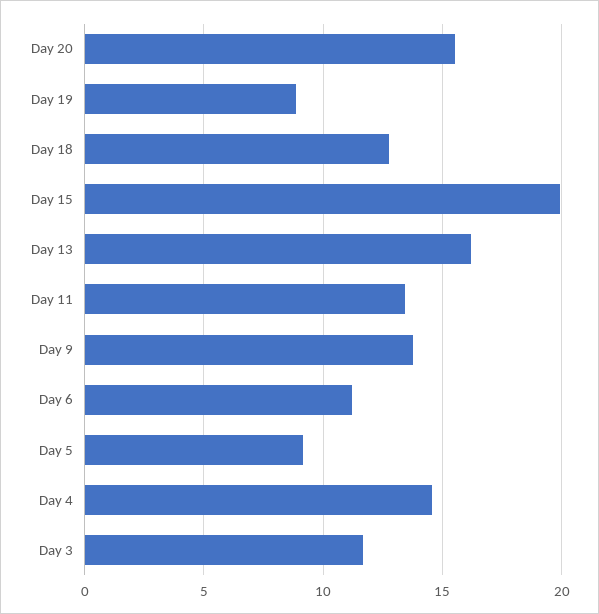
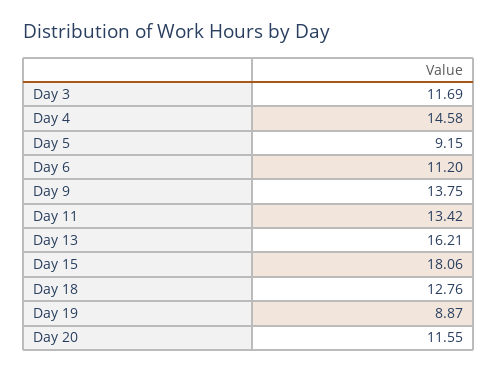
  {
-   "Day 20": 15.5,
+   "Day 20": 11.55,
    "Day 19": 8.87,
    "Day 18": 12.76,
-   "Day 15": 20,
+   "Day 15": 18.06,
    "Day 13": 16.21,
    "Day 11": 13.42,
    "Day 9": 13.75,
    "Day 6": 11.2,
    "Day 5": 9.15,
    "Day 4": 14.58,
    "Day 3": 11.69
  }

